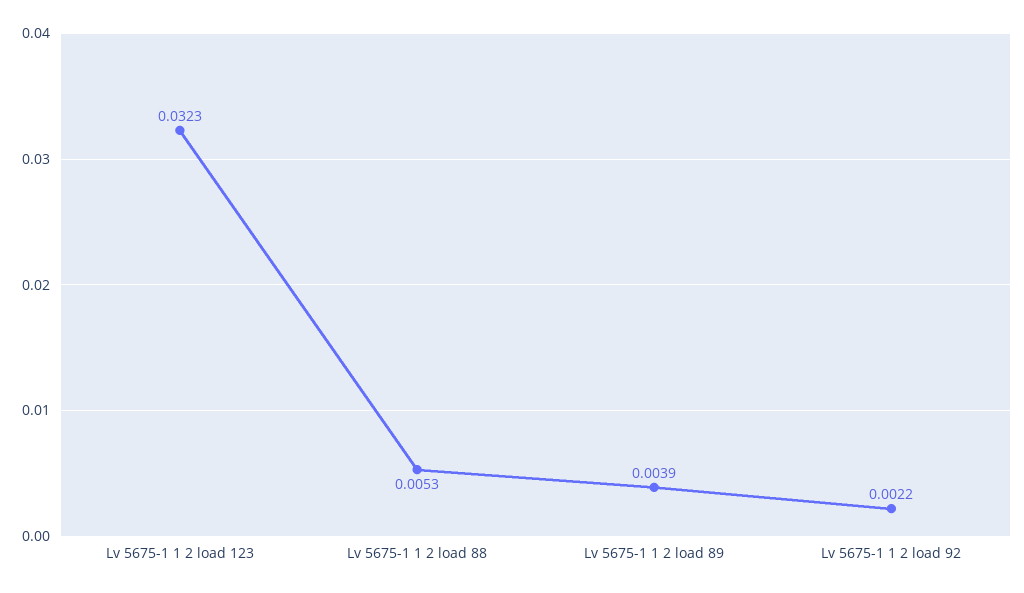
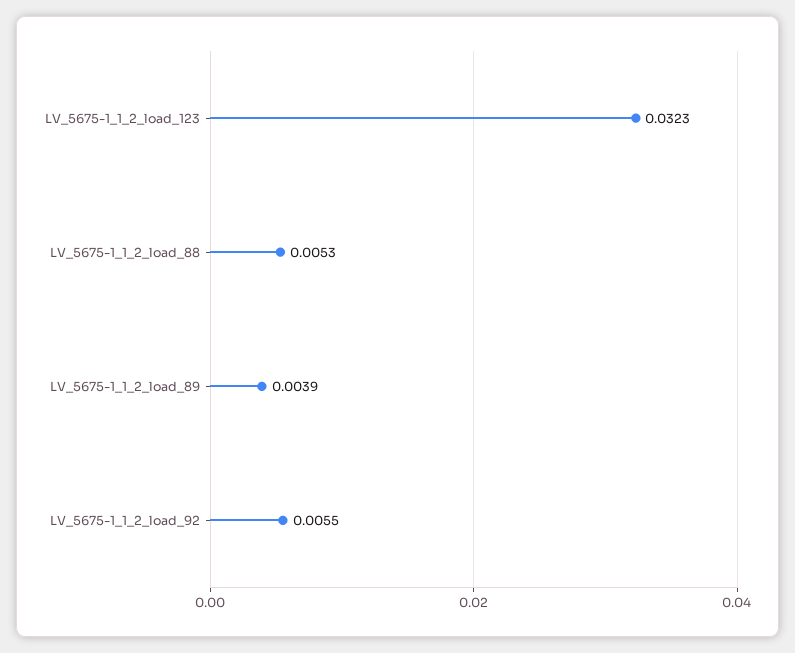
  {
    "Lv 5675-1 1 2 load 123": 0.0323,
    "Lv 5675-1 1 2 load 88": 0.0053,
    "Lv 5675-1 1 2 load 89": 0.0039,
-   "Lv 5675-1 1 2 load 92": 0.0022
+   "Lv 5675-1 1 2 load 92": 0.0055
  }

